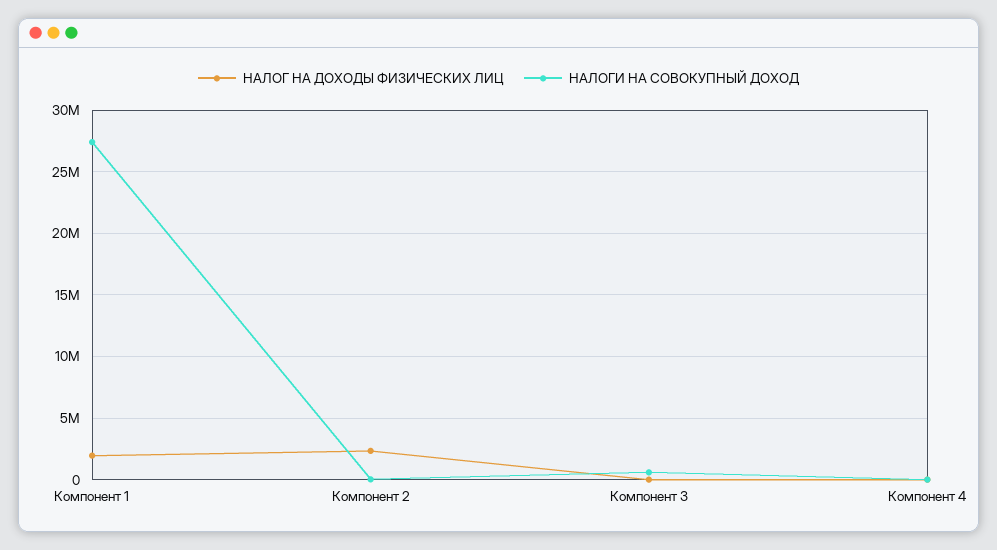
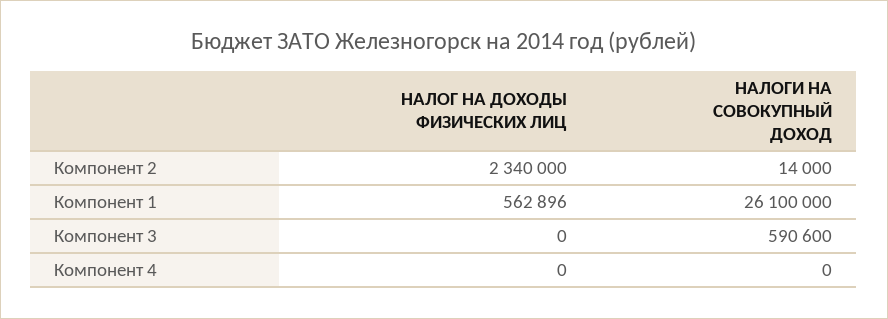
  {
    "НАЛОГ НА ДОХОДЫ ФИЗИЧЕСКИХ ЛИЦ": {
-     "Компонент 1": 2000000,
+     "Компонент 1": 562896,
      "Компонент 2": 2340000,
      "Компонент 3": 0,
      "Компонент 4": 0
    },
    "НАЛОГИ НА СОВОКУПНЫЙ ДОХОД": {
-     "Компонент 1": 27500000,
+     "Компонент 1": 26100000,
      "Компонент 2": 14000,
      "Компонент 3": 590600,
      "Компонент 4": 0
    }
  }

